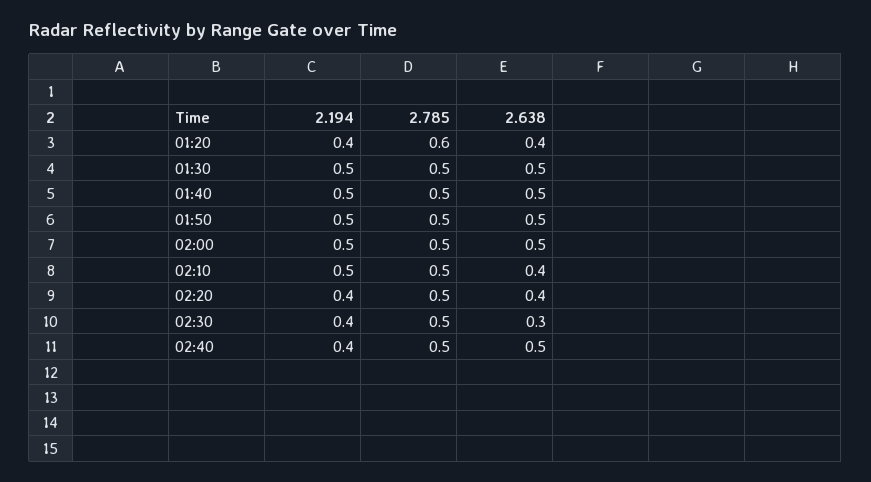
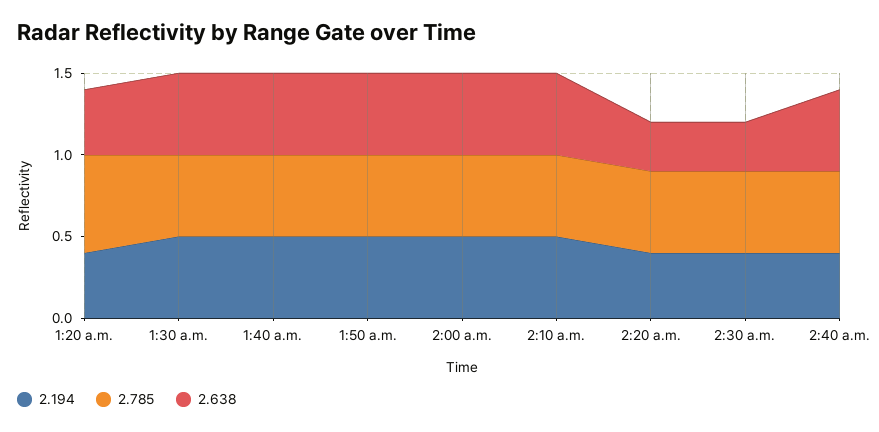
  {
    "2.194": {
      "01:20": 0.4,
      "01:30": 0.5,
      "01:40": 0.5,
      "01:50": 0.5,
      "02:00": 0.5,
      "02:10": 0.5,
      "02:20": 0.4,
      "02:30": 0.4,
      "02:40": 0.4
    },
    "2.785": {
      "01:20": 0.6,
      "01:30": 0.5,
      "01:40": 0.5,
      "01:50": 0.5,
      "02:00": 0.5,
      "02:10": 0.5,
      "02:20": 0.5,
      "02:30": 0.5,
      "02:40": 0.5
    },
    "2.638": {
      "01:20": 0.4,
      "01:30": 0.5,
      "01:40": 0.5,
      "01:50": 0.5,
      "02:00": 0.5,
-     "02:10": 0.4,
+     "02:10": 0.5,
-     "02:20": 0.4,
+     "02:20": 0.3,
      "02:30": 0.3,
      "02:40": 0.5
    }
  }

